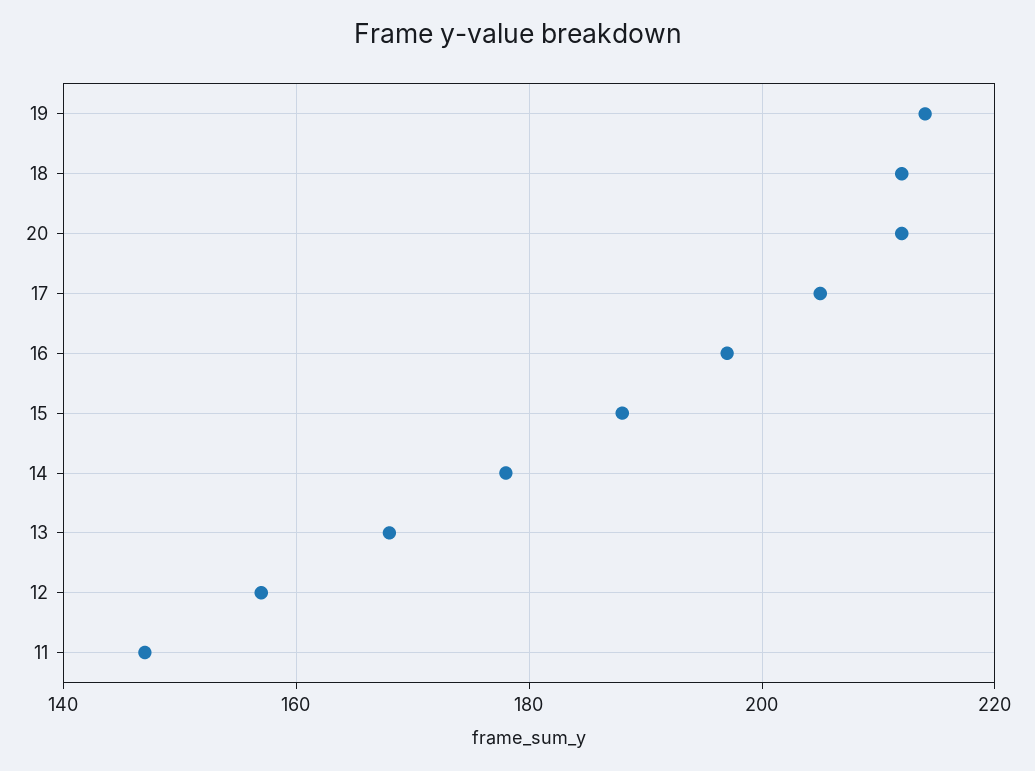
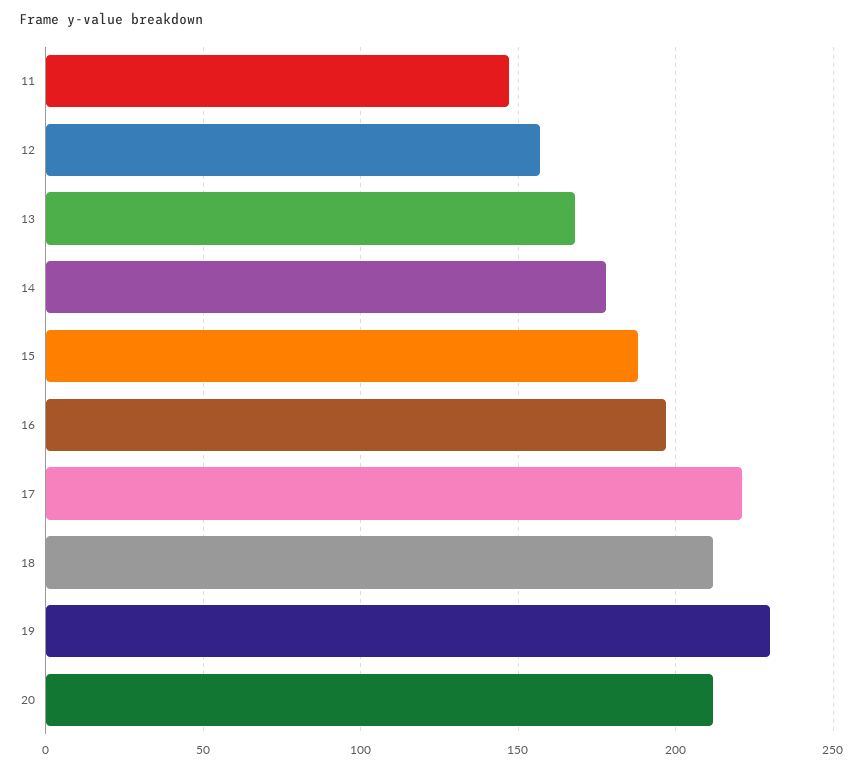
  {
-   "19": 215,
+   "19": 230,
    "18": 210,
    "20": 210,
-   "17": 205,
+   "17": 220,
    "16": 195,
    "15": 190,
    "14": 180,
    "13": 170,
    "12": 155,
    "11": 145
  }

